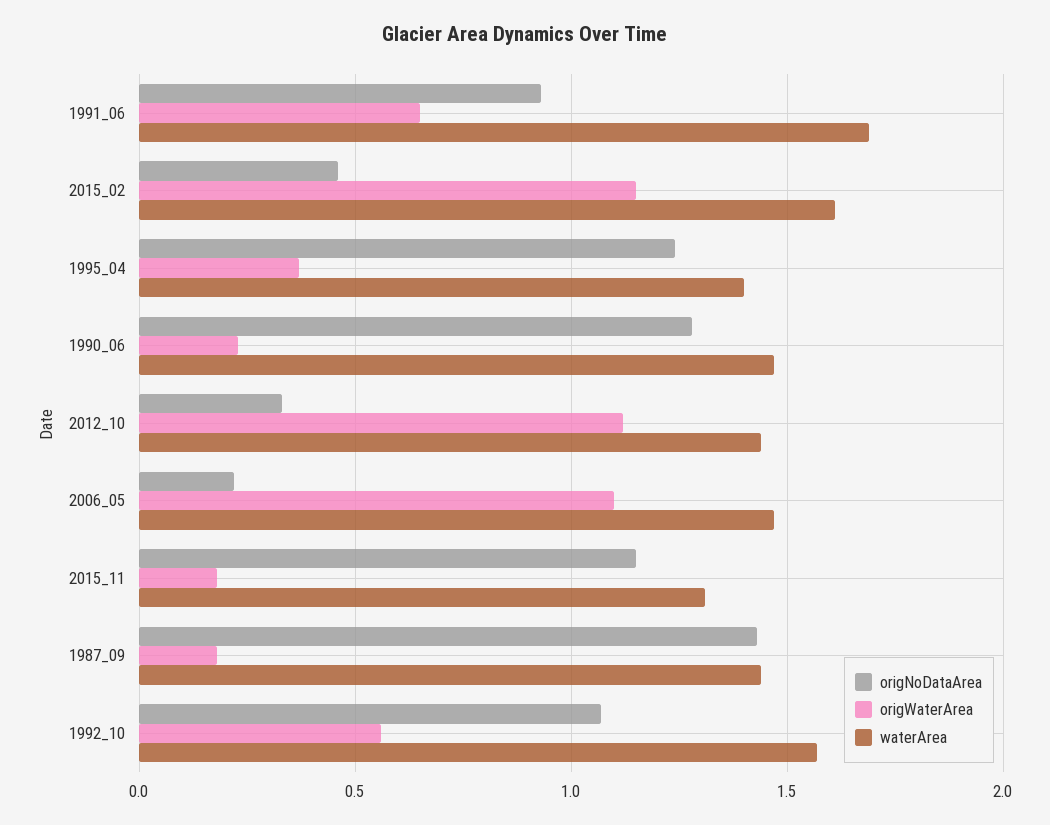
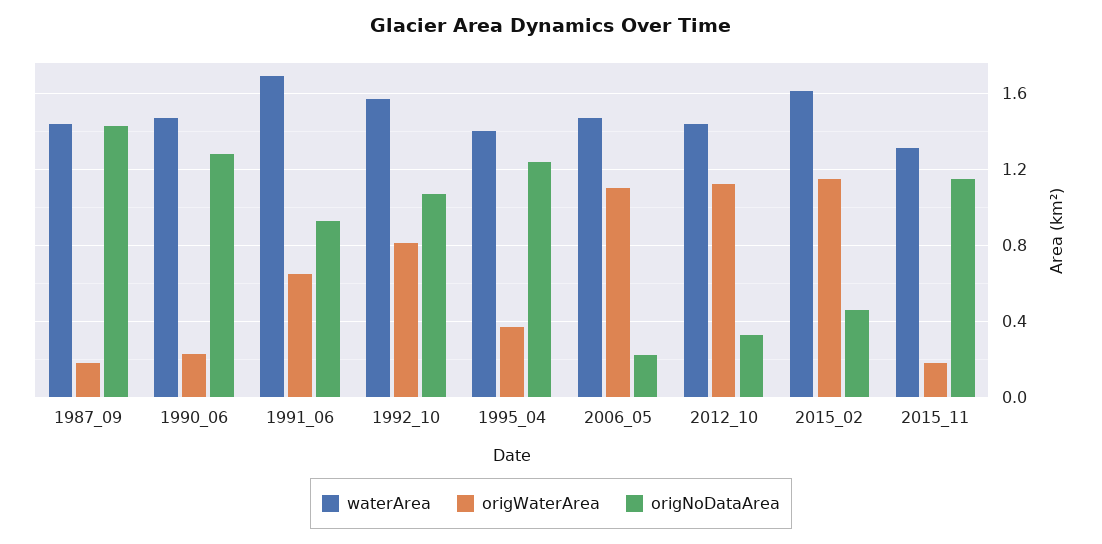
  {
    "origNoDataArea": {
      "1991_06": 0.95,
      "2015_02": 0.45,
      "1995_04": 1.25,
      "1990_06": 1.3,
      "2012_10": 0.35,
      "2006_05": 0.2,
      "2015_11": 1.15,
      "1987_09": 1.45,
      "1992_10": 1.05
    },
    "origWaterArea": {
      "1991_06": 0.65,
      "2015_02": 1.15,
      "1995_04": 0.35,
      "1990_06": 0.25,
      "2012_10": 1.1,
      "2006_05": 1.1,
      "2015_11": 0.2,
      "1987_09": 0.2,
-     "1992_10": 0.55
+     "1992_10": 0.8
    },
    "waterArea": {
      "1991_06": 1.7,
      "2015_02": 1.6,
      "1995_04": 1.4,
      "1990_06": 1.45,
      "2012_10": 1.45,
      "2006_05": 1.45,
      "2015_11": 1.3,
      "1987_09": 1.45,
      "1992_10": 1.55
    }
  }

